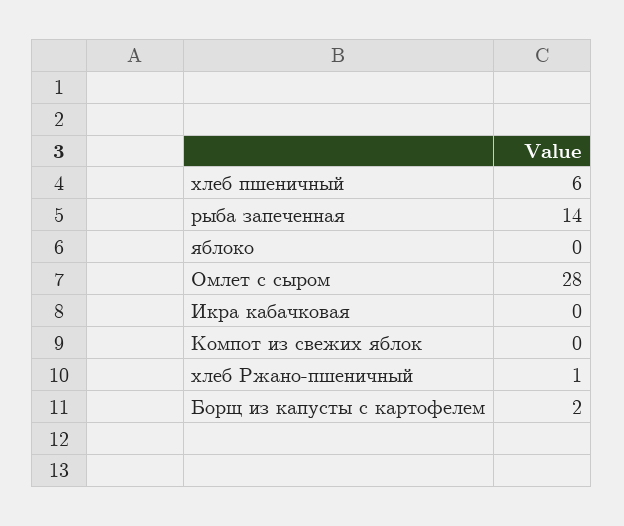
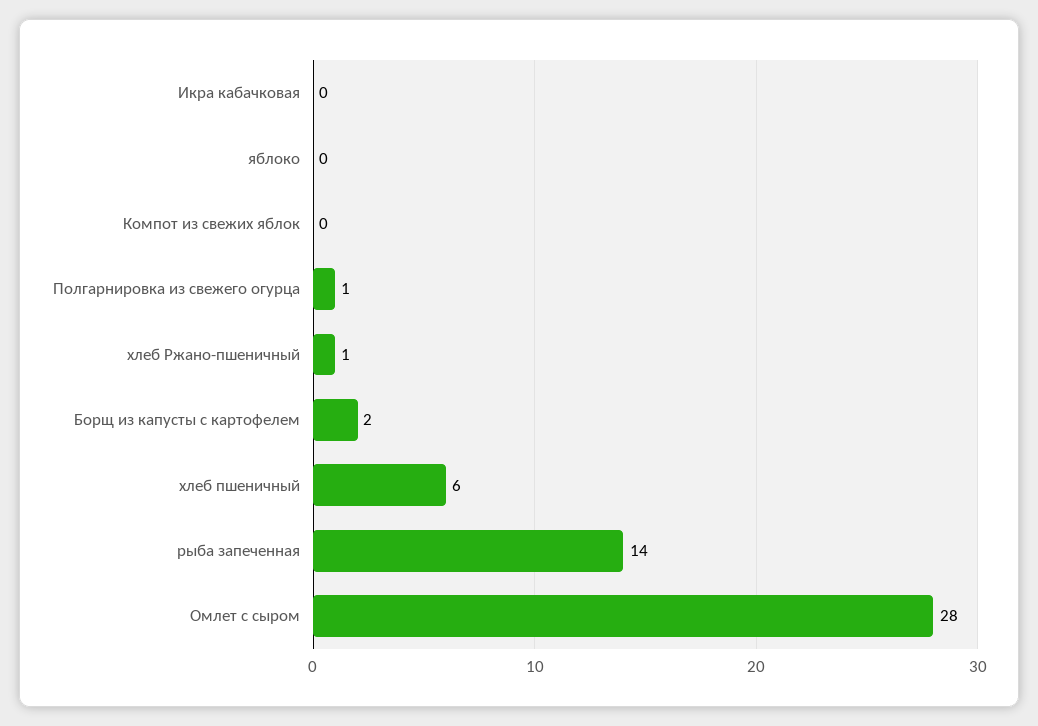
  {
    "хлеб пшеничный": 6,
    "рыба запеченная": 14,
    "яблоко": 0,
    "Омлет с сыром": 28,
    "Икра кабачковая": 0,
    "Компот из свежих яблок": 0,
    "хлеб Ржано-пшеничный": 1,
-   "Борщ из капусты с картофелем": 2
+   "Борщ из капусты с картофелем": 2,
+   "Полгарнировка из свежего огурца": 1
  }

